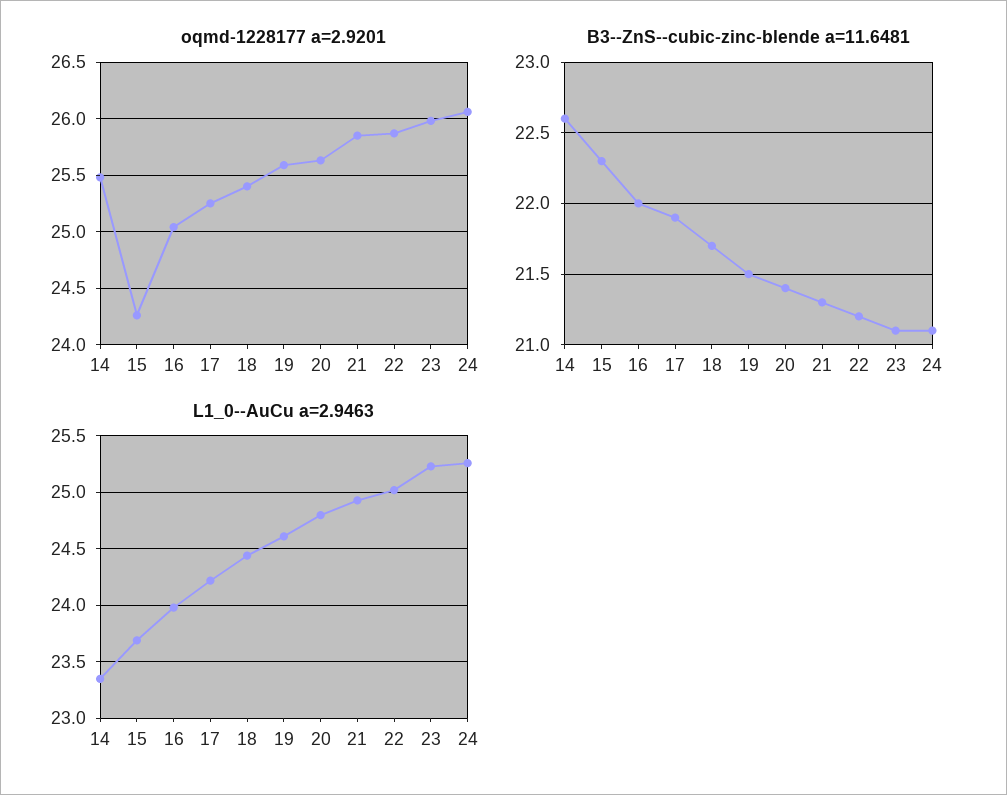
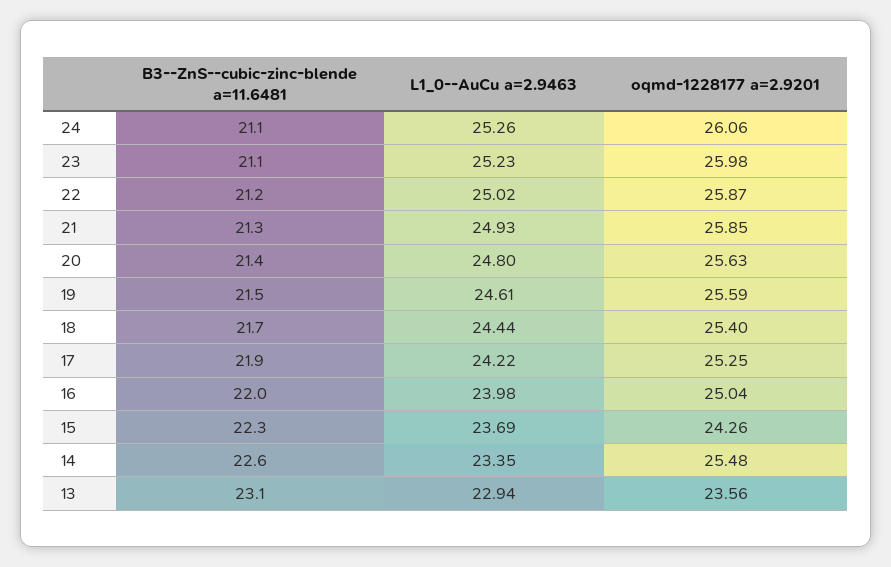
  {
    "oqmd-1228177 a=2.9201": {
      "14": 25.48,
      "15": 24.26,
      "16": 25.04,
      "17": 25.25,
      "18": 25.4,
      "19": 25.59,
      "20": 25.63,
      "21": 25.85,
      "22": 25.87,
      "23": 25.98,
-     "24": 26.06
+     "24": 26.06,
+     "13": 23.56
    },
    "B3--ZnS--cubic-zinc-blende a=11.6481": {
      "14": 22.6,
      "15": 22.3,
      "16": 22,
      "17": 21.9,
      "18": 21.7,
      "19": 21.5,
      "20": 21.4,
      "21": 21.3,
      "22": 21.2,
      "23": 21.1,
-     "24": 21.1
+     "24": 21.1,
+     "13": 23.1
    },
    "L1_0--AuCu a=2.9463": {
      "14": 23.35,
      "15": 23.69,
      "16": 23.98,
      "17": 24.22,
      "18": 24.44,
      "19": 24.61,
      "20": 24.8,
      "21": 24.93,
      "22": 25.02,
      "23": 25.23,
-     "24": 25.26
+     "24": 25.26,
+     "13": 22.94
    }
  }

